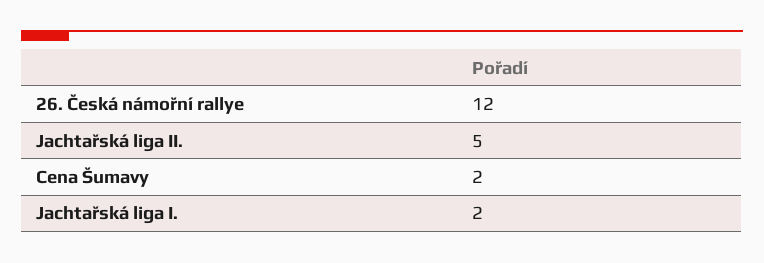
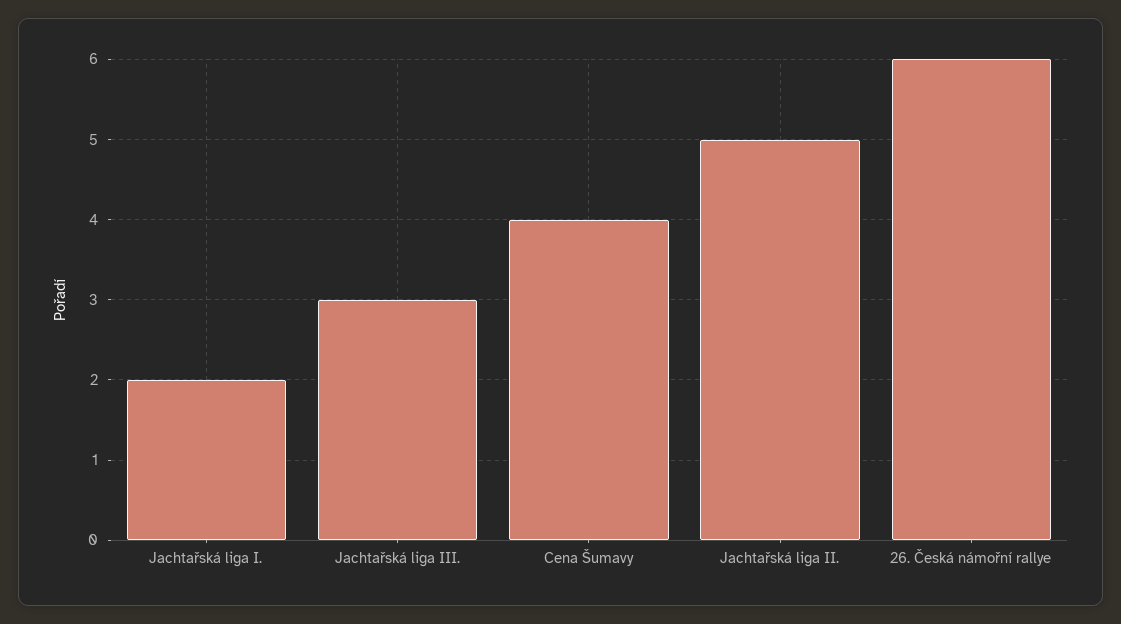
  {
-   "26. Česká námořní rallye": 12,
+   "26. Česká námořní rallye": 6,
    "Jachtařská liga II.": 5,
-   "Cena Šumavy": 2,
+   "Cena Šumavy": 4,
-   "Jachtařská liga I.": 2
+   "Jachtařská liga I.": 2,
+   "Jachtařská liga III.": 3
  }

